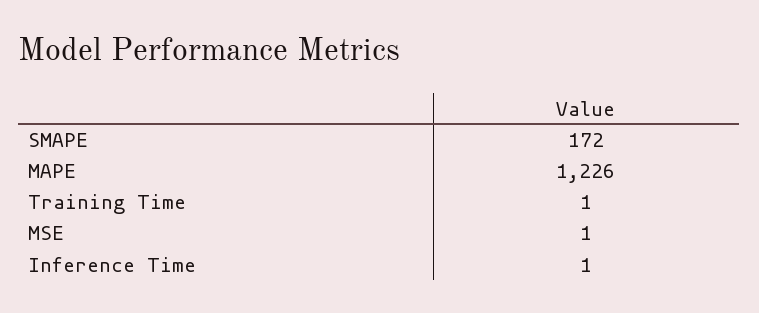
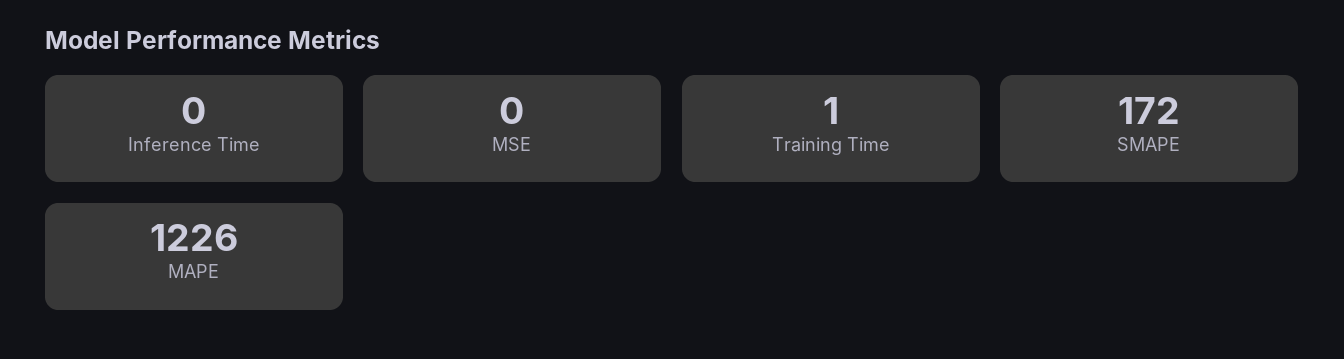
  {
    "SMAPE": 172,
    "MAPE": 1226,
    "Training Time": 1,
-   "MSE": 1,
+   "MSE": 0,
-   "Inference Time": 1
+   "Inference Time": 0
  }

